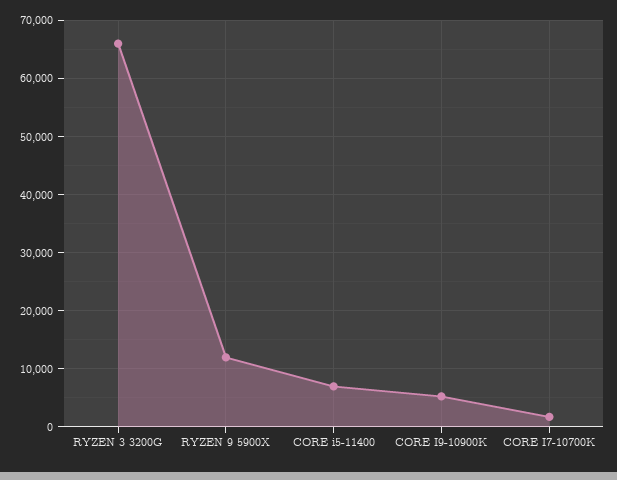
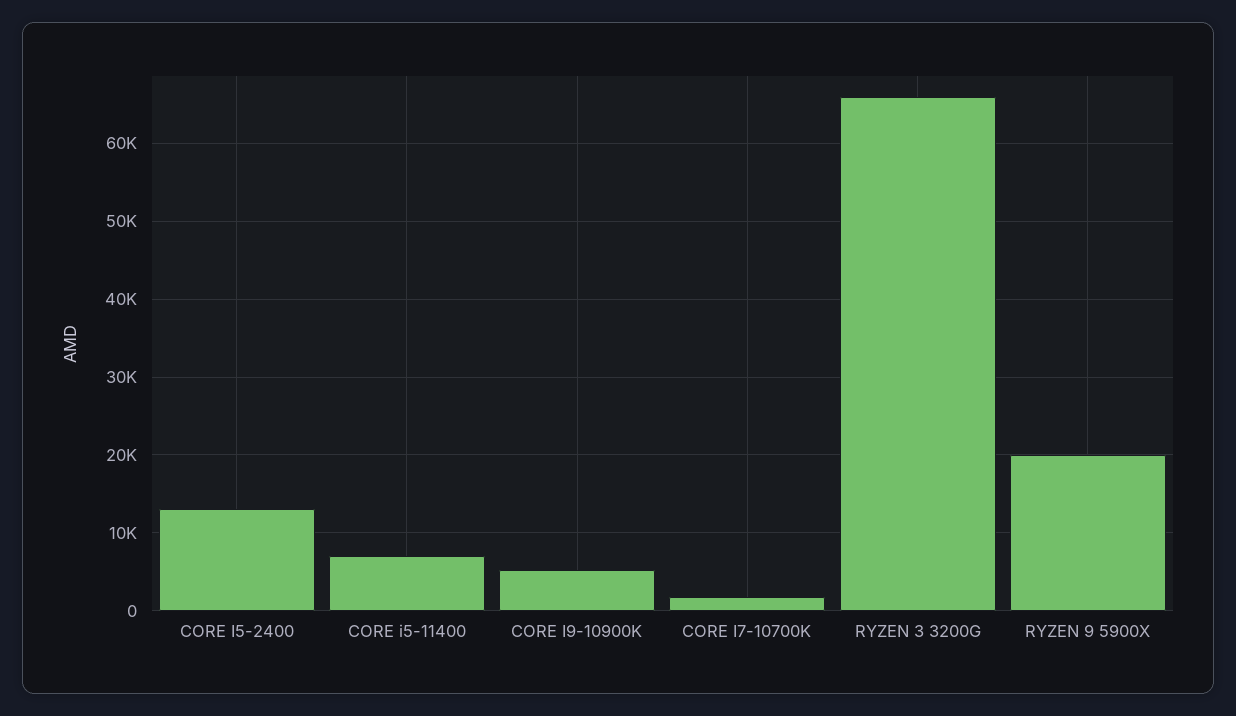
  {
    "RYZEN 3 3200G": 66000,
-   "RYZEN 9 5900X": 12000,
+   "RYZEN 9 5900X": 20000,
    "CORE i5-11400": 7000,
    "CORE I9-10900K": 5000,
-   "CORE I7-10700K": 2000
+   "CORE I7-10700K": 2000,
+   "CORE I5-2400": 13000
  }

